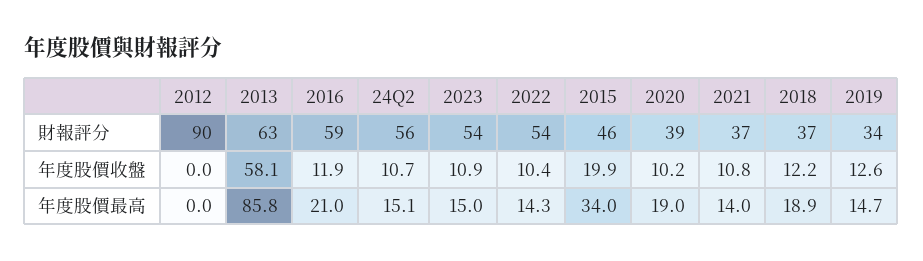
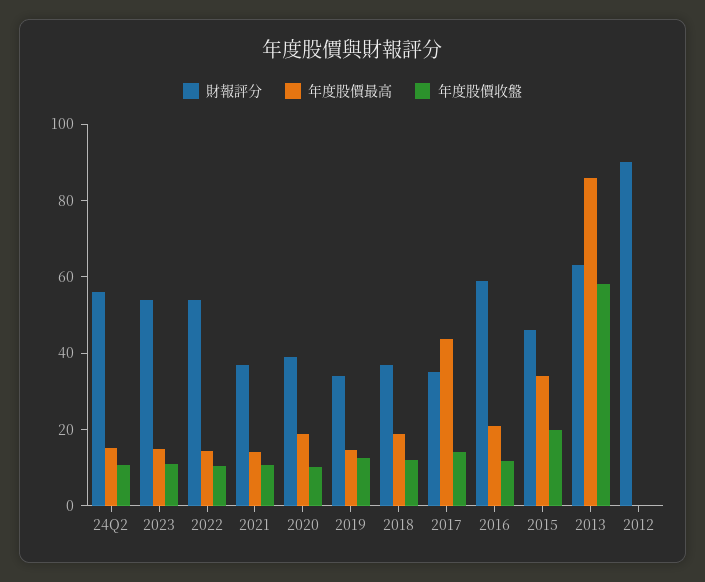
  {
    "財報評分": {
      "2012": 90,
      "2013": 63,
      "2016": 59,
      "24Q2": 56,
      "2023": 54,
      "2022": 54,
      "2015": 46,
      "2020": 39,
      "2021": 37,
      "2018": 37,
-     "2019": 34
+     "2019": 34,
+     "2017": 35
    },
    "年度股價收盤": {
      "2012": 0,
      "2013": 58.1,
      "2016": 11.9,
      "24Q2": 10.7,
      "2023": 10.9,
      "2022": 10.4,
      "2015": 19.9,
      "2020": 10.2,
      "2021": 10.8,
      "2018": 12.2,
-     "2019": 12.6
+     "2019": 12.6,
+     "2017": 15
    },
    "年度股價最高": {
      "2012": 0,
      "2013": 85.8,
      "2016": 21,
      "24Q2": 15.1,
      "2023": 15,
      "2022": 14.3,
      "2015": 34,
      "2020": 19,
      "2021": 14,
      "2018": 18.9,
-     "2019": 14.7
+     "2019": 14.7,
+     "2017": 45
    }
  }

